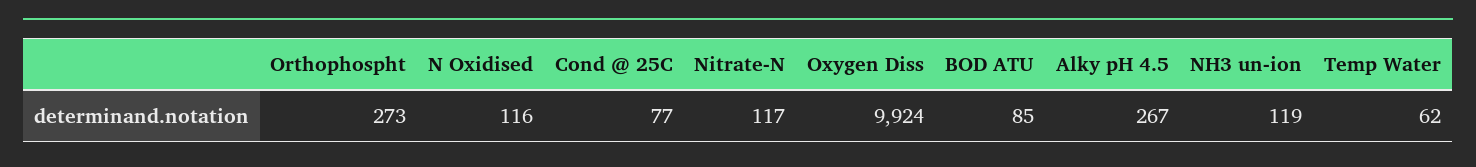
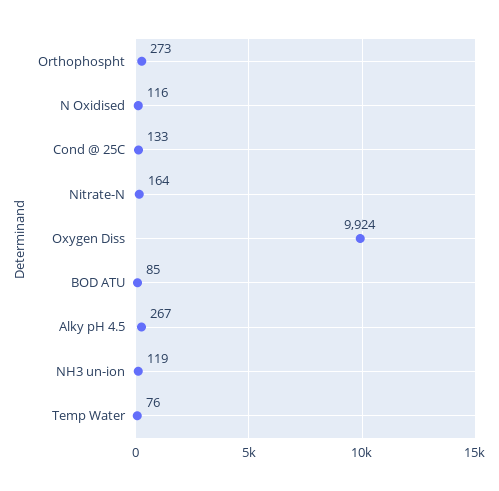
  {
    "Orthophospht": 273,
    "N Oxidised": 116,
-   "Cond @ 25C": 77,
+   "Cond @ 25C": 133,
-   "Nitrate-N": 117,
+   "Nitrate-N": 164,
    "Oxygen Diss": 9924,
    "BOD ATU": 85,
    "Alky pH 4.5": 267,
    "NH3 un-ion": 119,
-   "Temp Water": 62
+   "Temp Water": 76
  }

